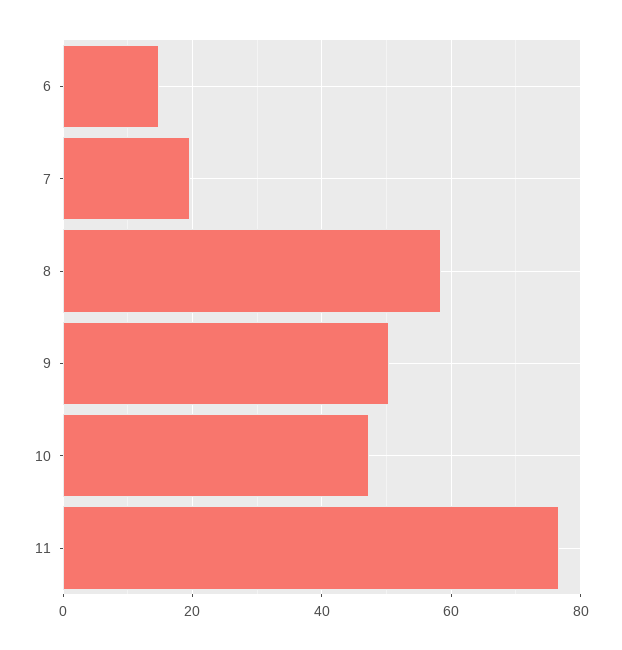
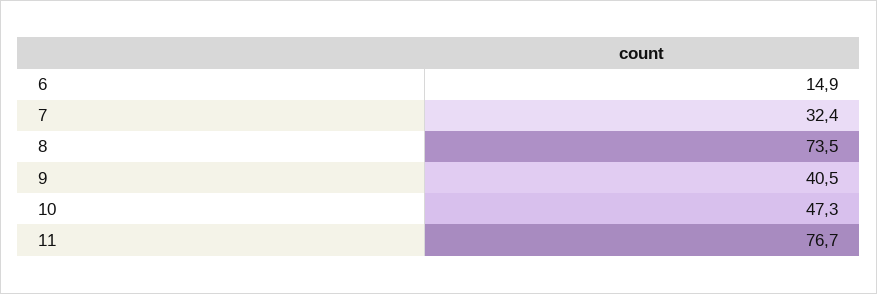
  {
    "6": 14.9,
-   "7": 20,
+   "7": 32.4,
-   "8": 58,
+   "8": 73.5,
-   "9": 50,
+   "9": 40.5,
    "10": 47.3,
    "11": 76.7
  }

